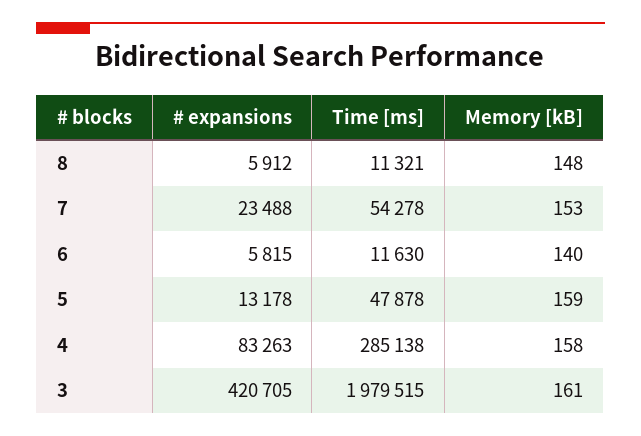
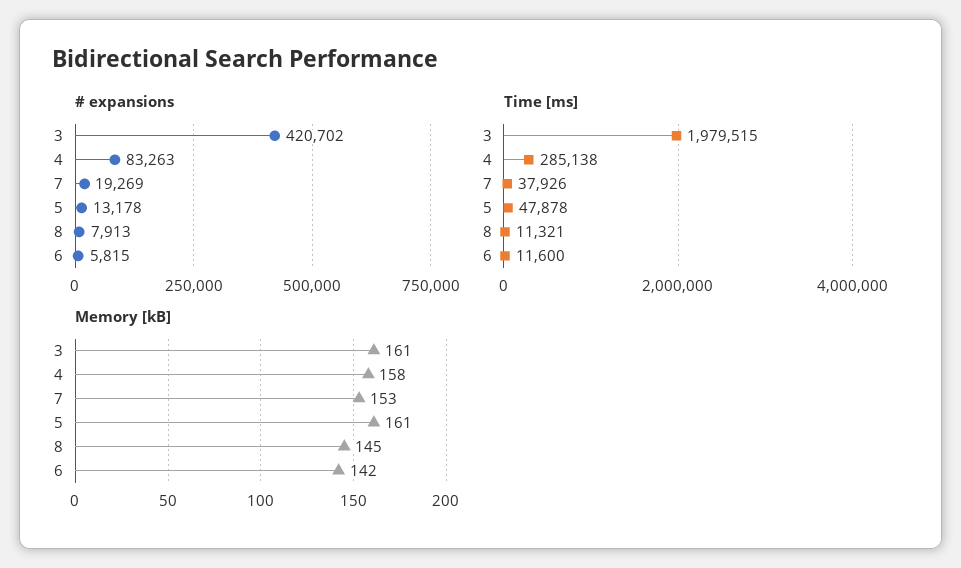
  {
    "# expansions": {
-     "8": 5912,
+     "8": 7913,
-     "7": 23488,
+     "7": 19269,
      "6": 5815,
      "5": 13178,
      "4": 83263,
-     "3": 420705
+     "3": 420702
    },
    "Time [ms]": {
      "8": 11321,
-     "7": 54278,
+     "7": 37926,
-     "6": 11630,
+     "6": 11600,
      "5": 47878,
      "4": 285138,
      "3": 1979515
    },
    "Memory [kB]": {
-     "8": 148,
+     "8": 145,
      "7": 153,
-     "6": 140,
+     "6": 142,
-     "5": 159,
+     "5": 161,
      "4": 158,
      "3": 161
    }
  }

